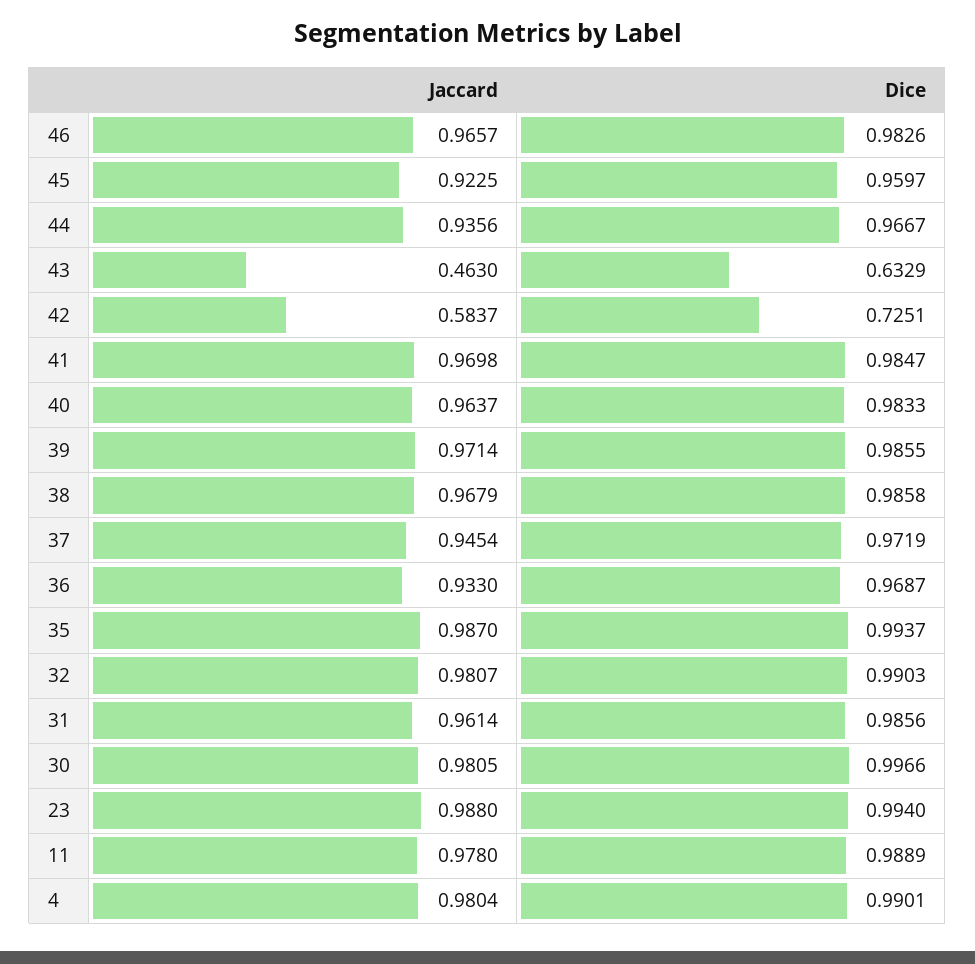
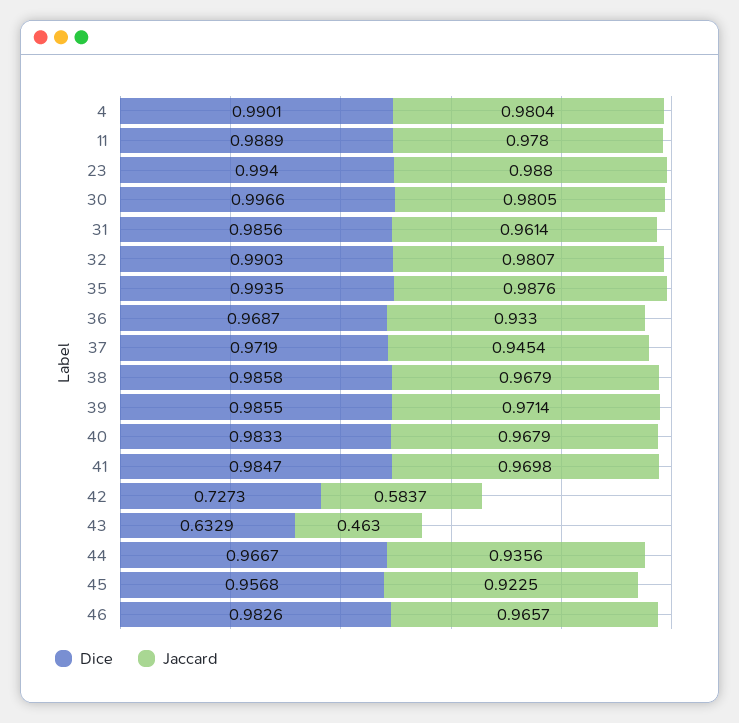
  {
    "Jaccard": {
      "46": 0.9657,
      "45": 0.9225,
      "44": 0.9356,
      "43": 0.463,
      "42": 0.5837,
      "41": 0.9698,
-     "40": 0.9637,
+     "40": 0.9679,
      "39": 0.9714,
      "38": 0.9679,
      "37": 0.9454,
      "36": 0.933,
-     "35": 0.987,
+     "35": 0.9876,
      "32": 0.9807,
      "31": 0.9614,
      "30": 0.9805,
      "23": 0.988,
      "11": 0.978,
      "4": 0.9804
    },
    "Dice": {
      "46": 0.9826,
-     "45": 0.9597,
+     "45": 0.9568,
      "44": 0.9667,
      "43": 0.6329,
-     "42": 0.7251,
+     "42": 0.7273,
      "41": 0.9847,
      "40": 0.9833,
      "39": 0.9855,
      "38": 0.9858,
      "37": 0.9719,
      "36": 0.9687,
-     "35": 0.9937,
+     "35": 0.9935,
      "32": 0.9903,
      "31": 0.9856,
      "30": 0.9966,
      "23": 0.994,
      "11": 0.9889,
      "4": 0.9901
    }
  }

